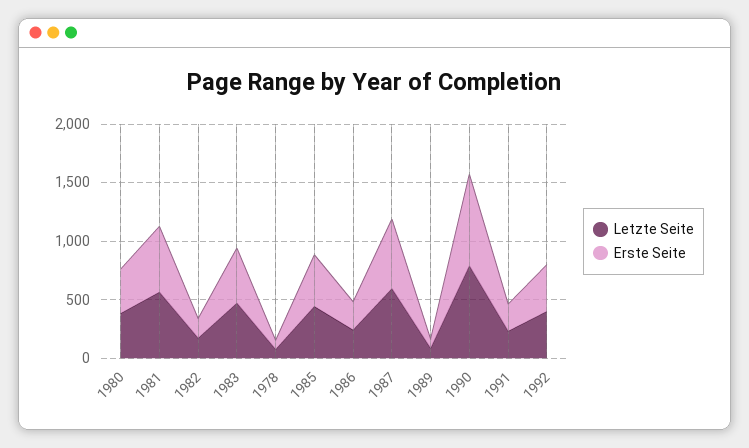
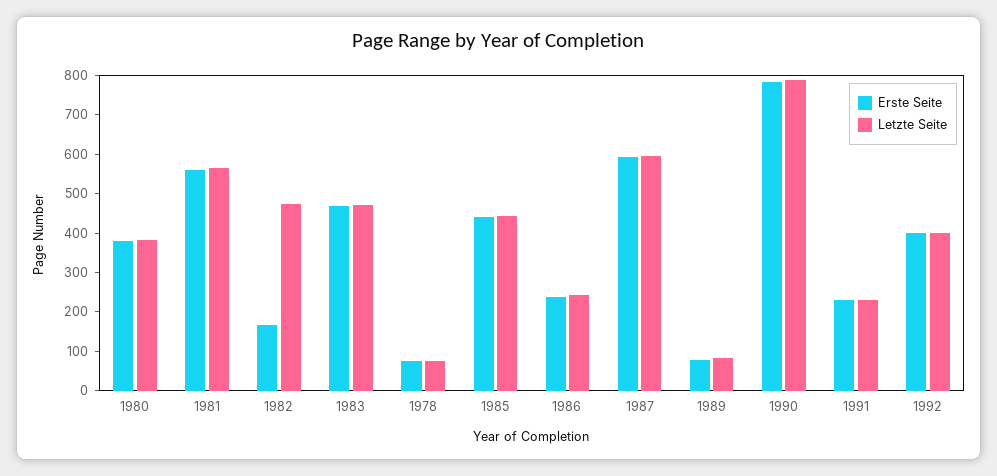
  {
    "Letzte Seite": {
      "1980": 375,
      "1981": 575,
-     "1982": 200,
+     "1982": 475,
      "1983": 475,
      "1978": 75,
      "1985": 450,
      "1986": 250,
      "1987": 600,
      "1989": 75,
      "1990": 800,
      "1991": 225,
      "1992": 400
    },
    "Erste Seite": {
      "1980": 375,
      "1981": 550,
      "1982": 175,
      "1983": 475,
      "1978": 75,
      "1985": 450,
      "1986": 250,
      "1987": 600,
      "1989": 75,
      "1990": 775,
      "1991": 225,
      "1992": 400
    }
  }

